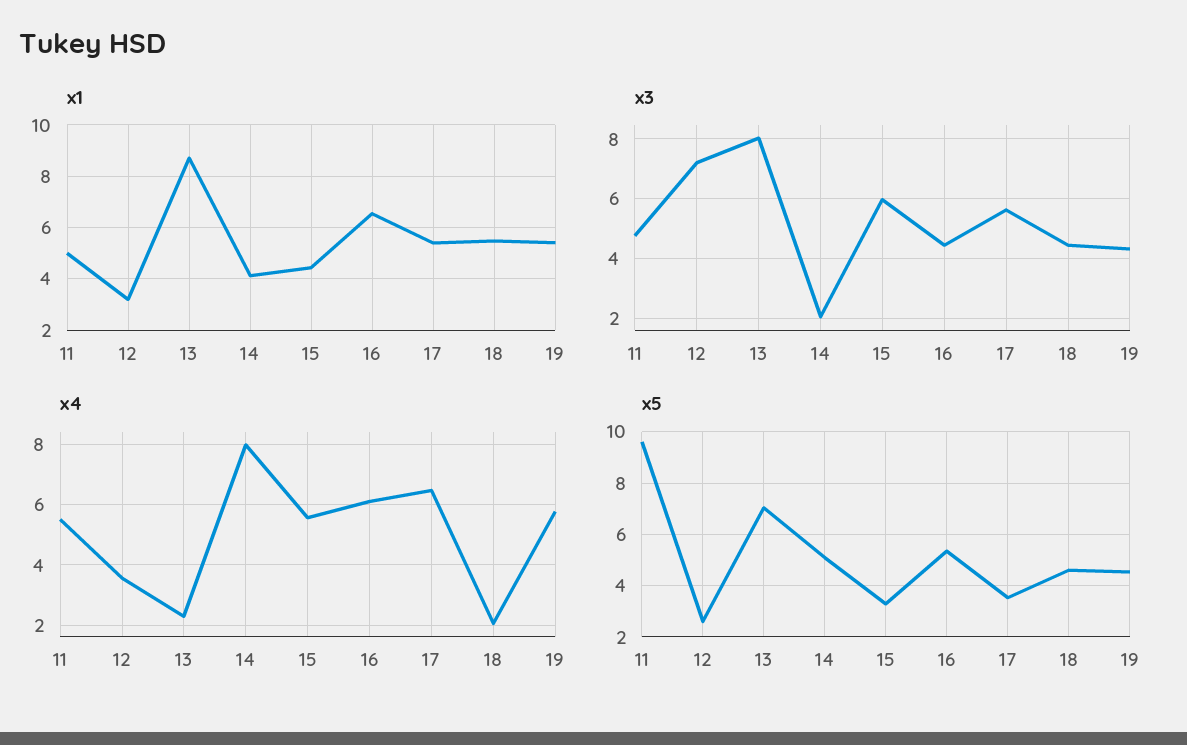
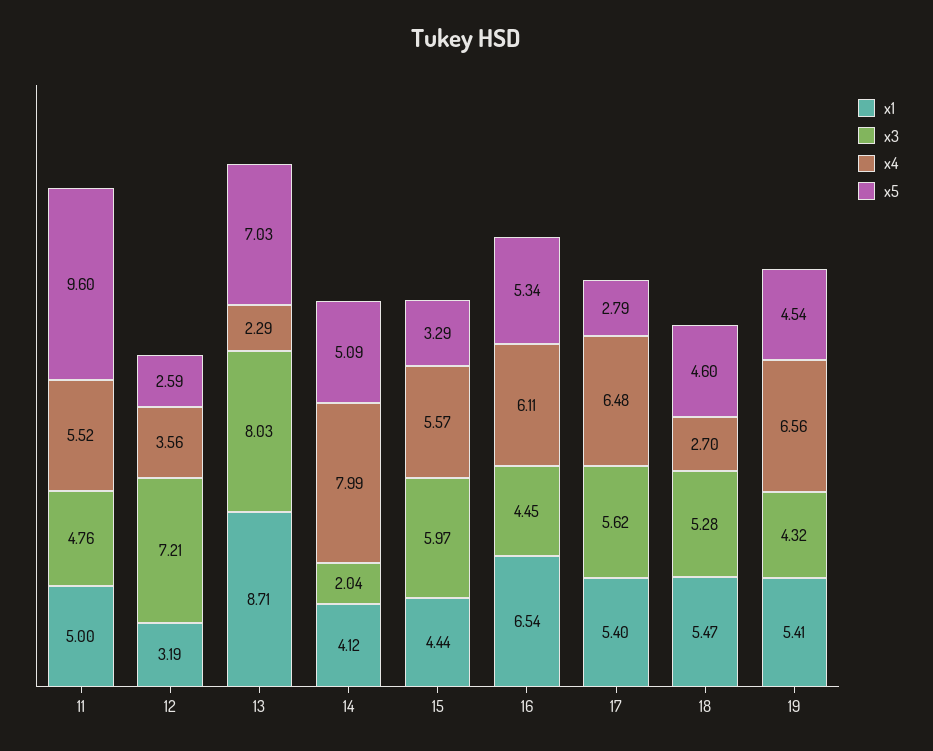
  {
    "x1": {
      "11": 5,
      "12": 3.19,
      "13": 8.71,
      "14": 4.12,
      "15": 4.44,
      "16": 6.54,
      "17": 5.4,
      "18": 5.47,
      "19": 5.41
    },
    "x3": {
      "11": 4.76,
      "12": 7.21,
      "13": 8.03,
      "14": 2.04,
      "15": 5.97,
      "16": 4.45,
      "17": 5.62,
-     "18": 4.5,
+     "18": 5.28,
      "19": 4.32
    },
    "x4": {
      "11": 5.52,
      "12": 3.56,
      "13": 2.29,
      "14": 7.99,
      "15": 5.57,
      "16": 6.11,
      "17": 6.48,
-     "18": 2,
+     "18": 2.7,
-     "19": 5.8
+     "19": 6.56
    },
    "x5": {
      "11": 9.6,
      "12": 2.59,
      "13": 7.03,
      "14": 5.09,
      "15": 3.29,
      "16": 5.34,
-     "17": 3.5,
+     "17": 2.79,
      "18": 4.6,
      "19": 4.54
    }
  }

